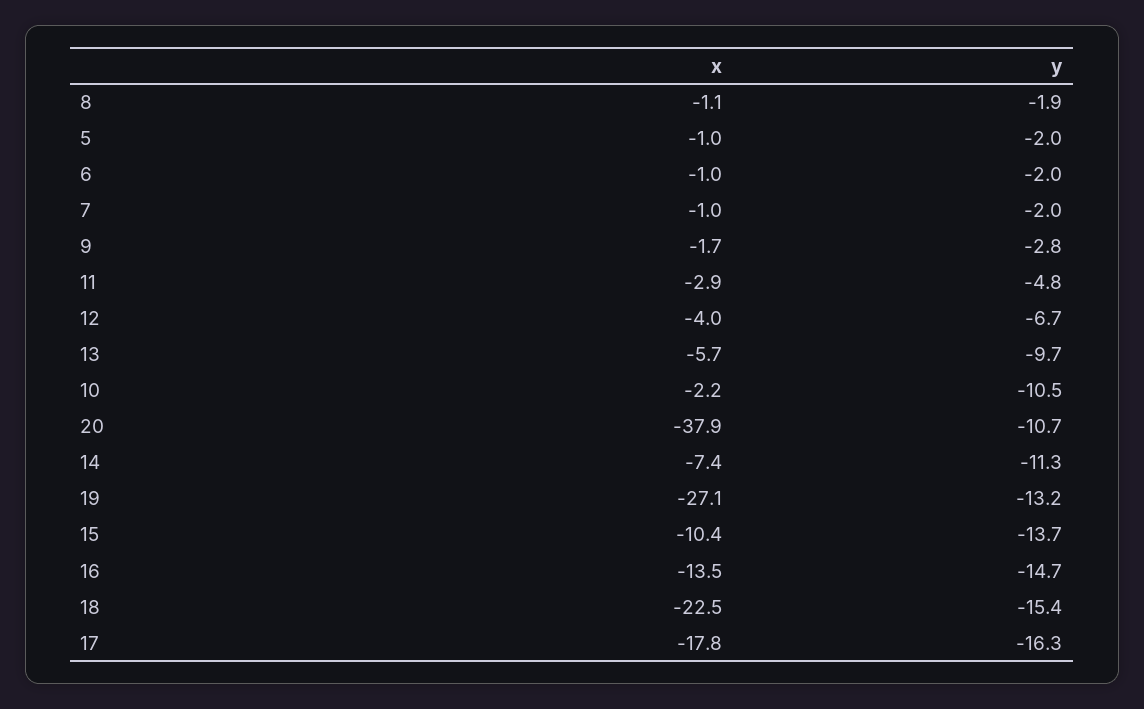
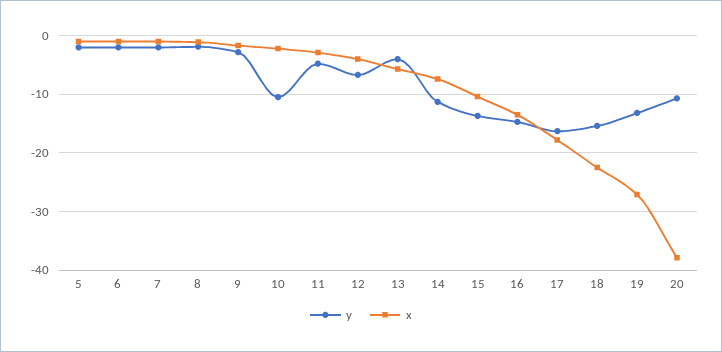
  {
    "x": {
      "8": -1.1,
      "5": -1,
      "6": -1,
      "7": -1,
      "9": -1.7,
      "11": -2.9,
      "12": -4,
      "13": -5.7,
      "10": -2.2,
      "20": -37.9,
      "14": -7.4,
      "19": -27.1,
      "15": -10.4,
      "16": -13.5,
      "18": -22.5,
      "17": -17.8
    },
    "y": {
      "8": -1.9,
      "5": -2,
      "6": -2,
      "7": -2,
      "9": -2.8,
      "11": -4.8,
      "12": -6.7,
-     "13": -9.7,
+     "13": -4,
      "10": -10.5,
      "20": -10.7,
      "14": -11.3,
      "19": -13.2,
      "15": -13.7,
      "16": -14.7,
      "18": -15.4,
      "17": -16.3
    }
  }

